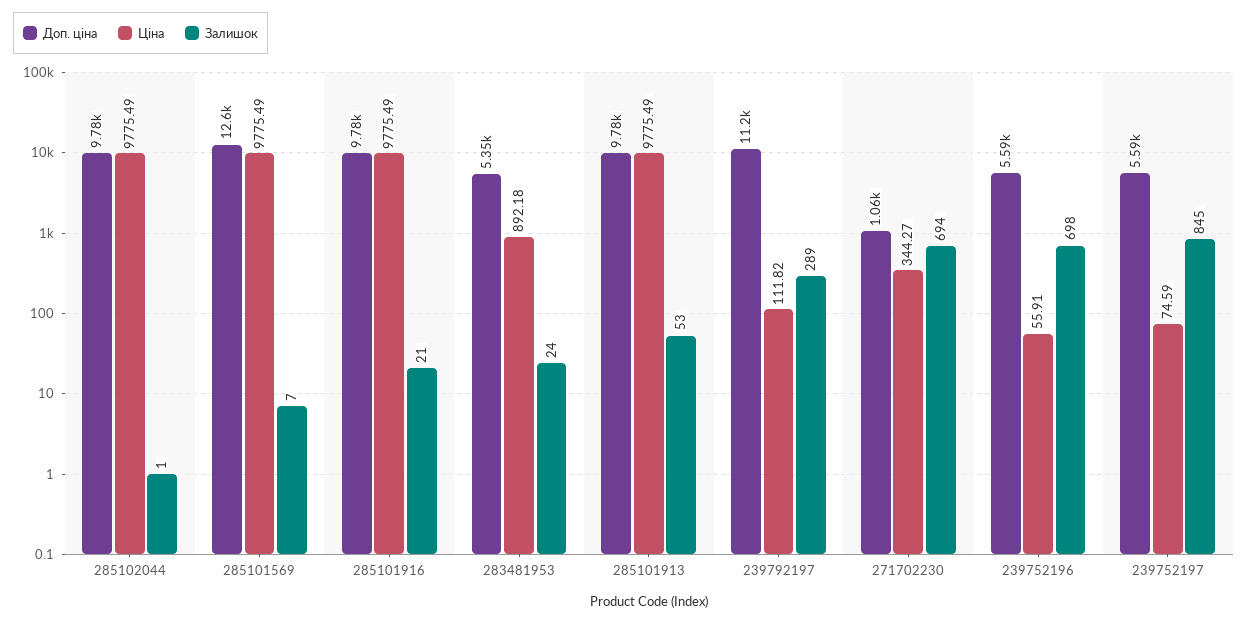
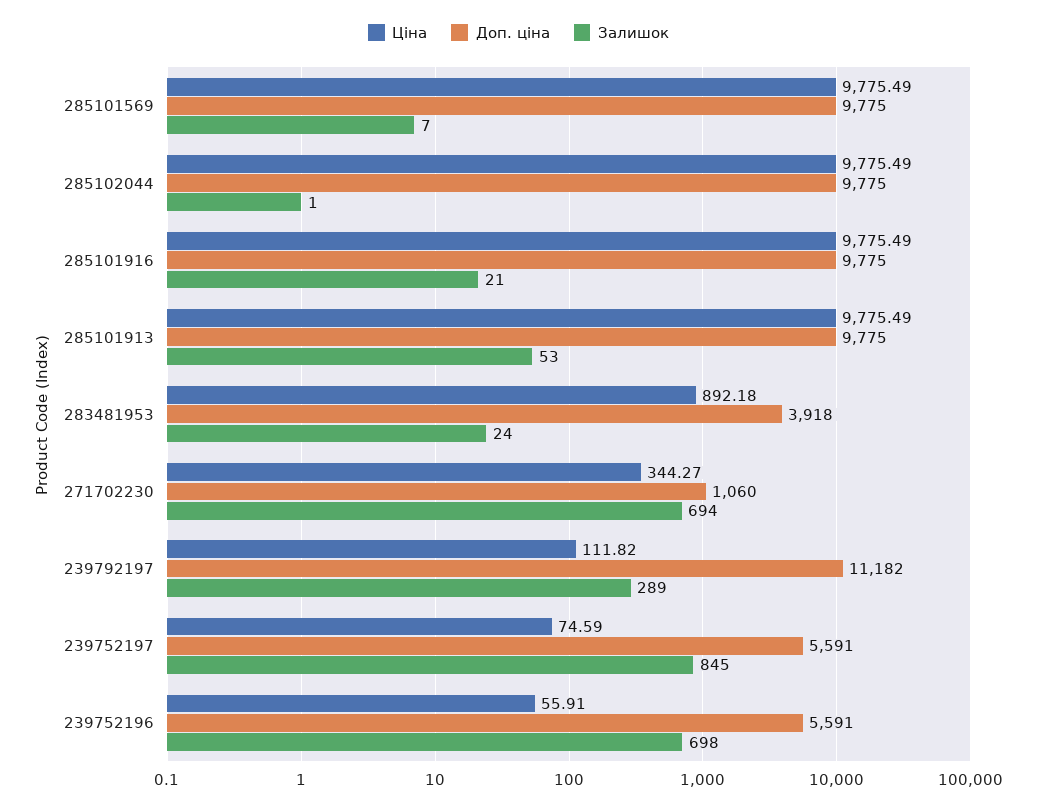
  {
    "Доп. ціна": {
      "285102044": 9775,
-     "285101569": 12600,
+     "285101569": 9775,
      "285101916": 9775,
-     "283481953": 5350,
+     "283481953": 3918,
      "285101913": 9775,
      "239792197": 11182,
      "271702230": 1060,
      "239752196": 5591,
      "239752197": 5591
    },
    "Ціна": {
      "285102044": 9775.49,
      "285101569": 9775.49,
      "285101916": 9775.49,
      "283481953": 892.18,
      "285101913": 9775.49,
      "239792197": 111.82,
      "271702230": 344.27,
      "239752196": 55.91,
      "239752197": 74.59
    },
    "Залишок": {
      "285102044": 1,
      "285101569": 7,
      "285101916": 21,
      "283481953": 24,
      "285101913": 53,
      "239792197": 289,
      "271702230": 694,
      "239752196": 698,
      "239752197": 845
    }
  }

